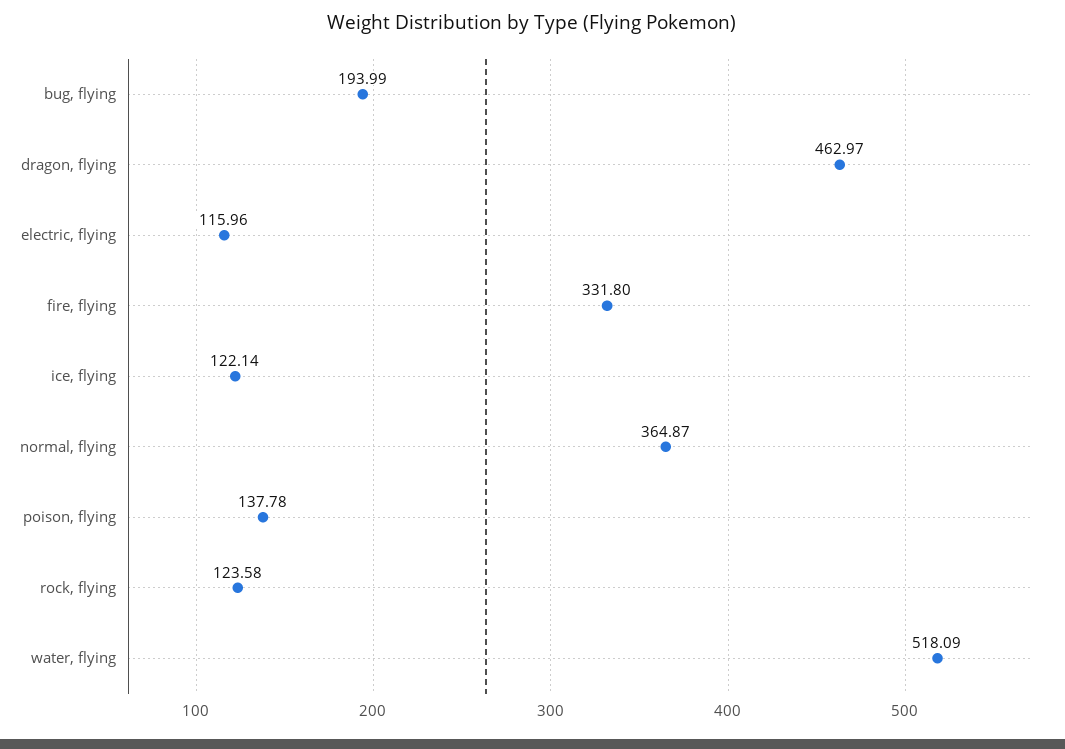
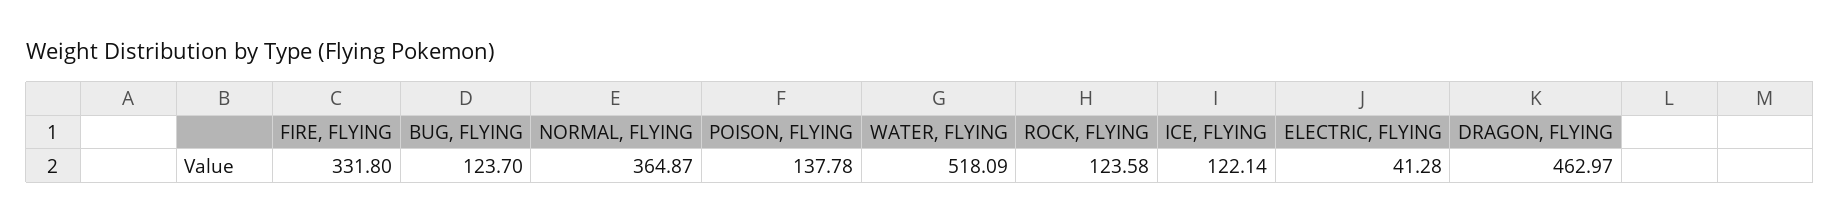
  {
-   "bug, flying": 193.99,
+   "bug, flying": 123.7,
    "dragon, flying": 462.97,
-   "electric, flying": 115.96,
+   "electric, flying": 41.28,
    "fire, flying": 331.8,
    "ice, flying": 122.14,
    "normal, flying": 364.87,
    "poison, flying": 137.78,
    "rock, flying": 123.58,
    "water, flying": 518.09
  }

